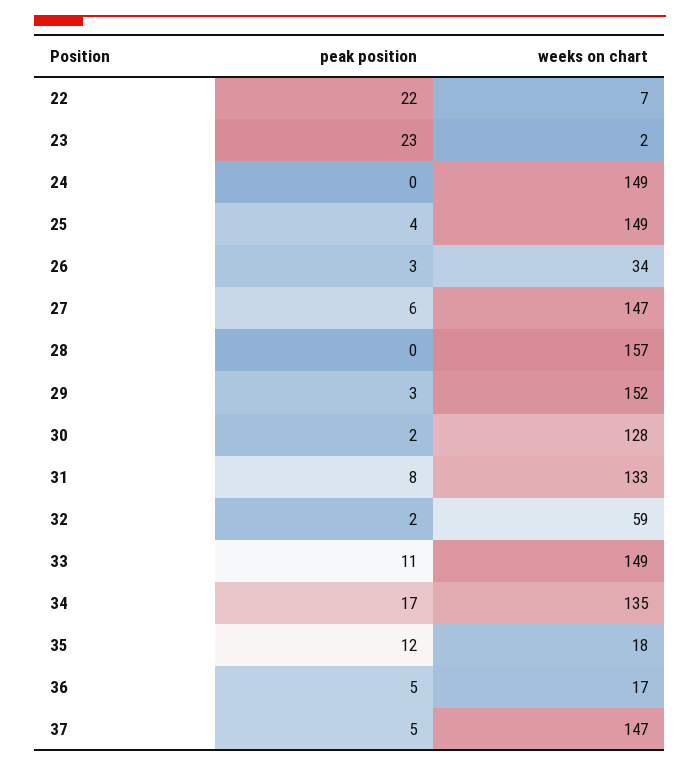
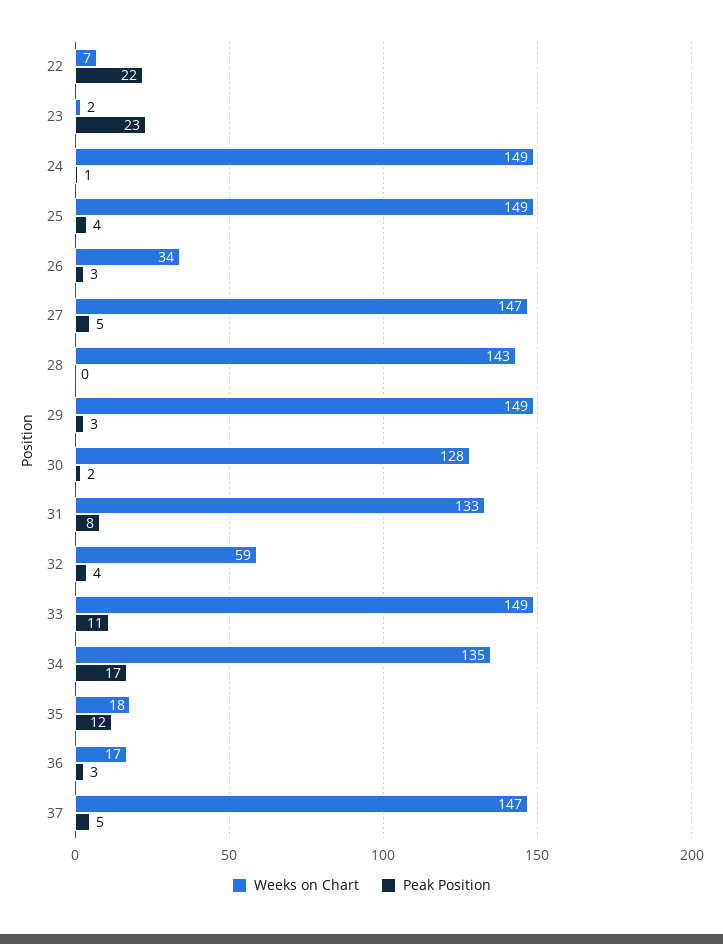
  {
    "peak position": {
      "22": 22,
      "23": 23,
-     "24": 0,
+     "24": 1,
      "25": 4,
      "26": 3,
-     "27": 6,
+     "27": 5,
      "28": 0,
      "29": 3,
      "30": 2,
      "31": 8,
-     "32": 2,
+     "32": 4,
      "33": 11,
      "34": 17,
      "35": 12,
-     "36": 5,
+     "36": 3,
      "37": 5
    },
    "weeks on chart": {
      "22": 7,
      "23": 2,
      "24": 149,
      "25": 149,
      "26": 34,
      "27": 147,
-     "28": 157,
+     "28": 143,
-     "29": 152,
+     "29": 149,
      "30": 128,
      "31": 133,
      "32": 59,
      "33": 149,
      "34": 135,
      "35": 18,
      "36": 17,
      "37": 147
    }
  }

